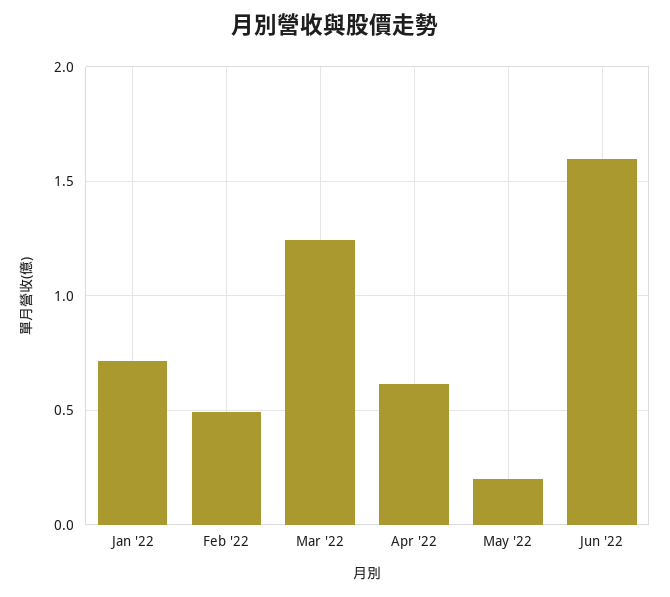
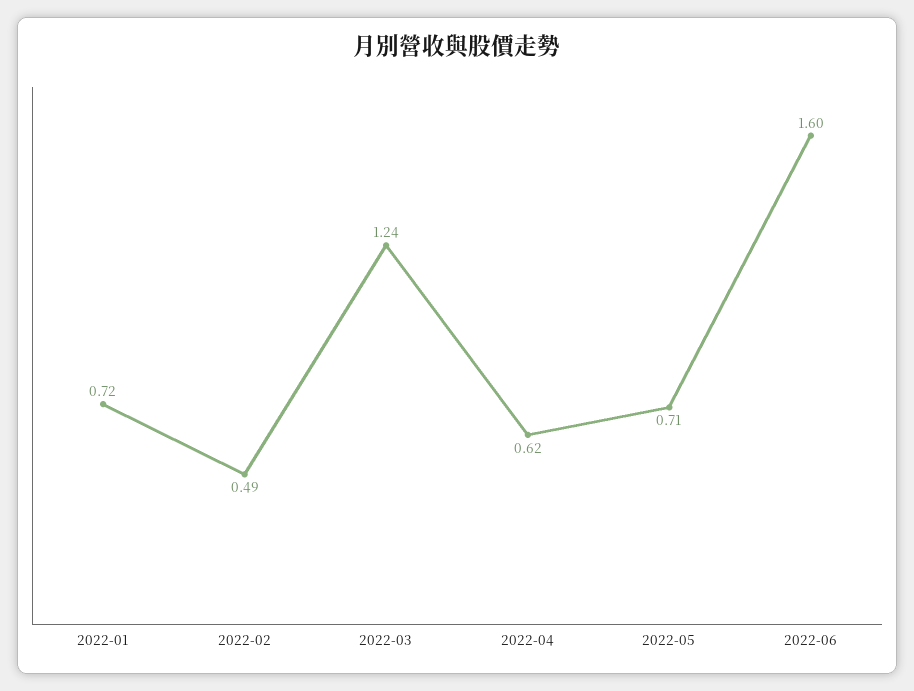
  {
    "Jan '22": 0.72,
    "Feb '22": 0.49,
    "Mar '22": 1.24,
    "Apr '22": 0.62,
-   "May '22": 0.2,
+   "May '22": 0.71,
    "Jun '22": 1.6
  }

